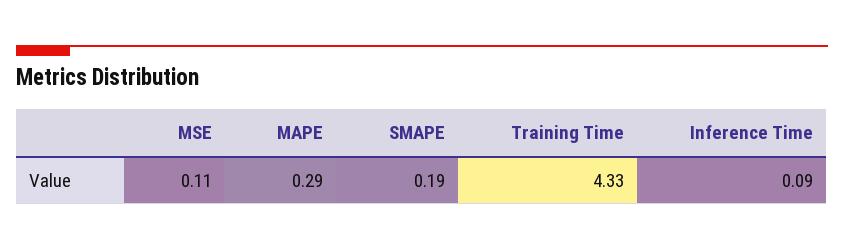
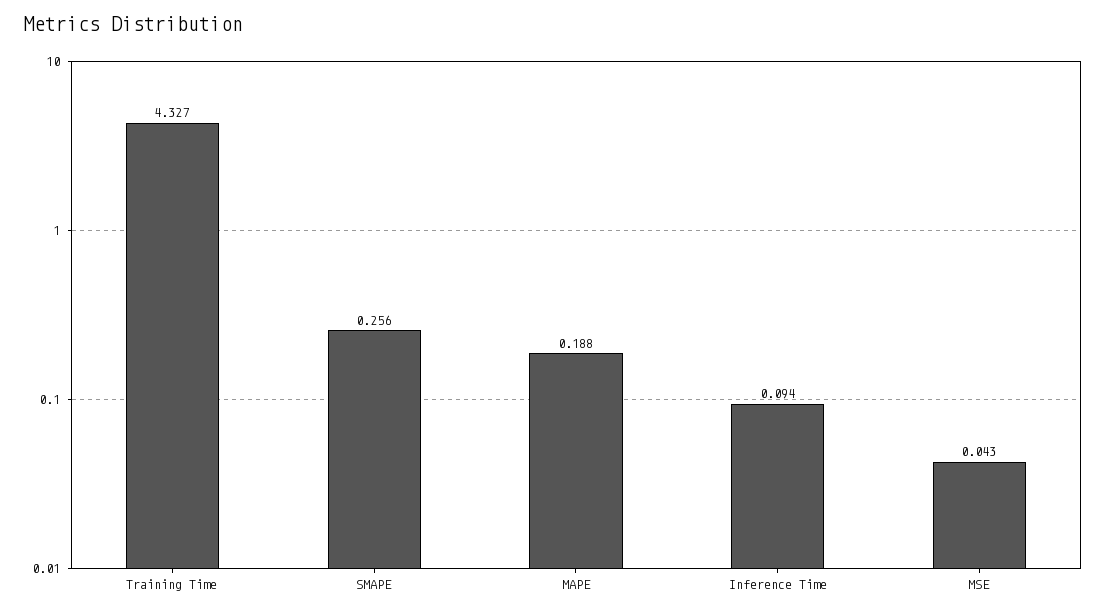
  {
-   "MSE": 0.11,
+   "MSE": 0.043,
-   "MAPE": 0.29,
+   "MAPE": 0.188,
-   "SMAPE": 0.19,
+   "SMAPE": 0.256,
    "Training Time": 4.327,
    "Inference Time": 0.094
  }

